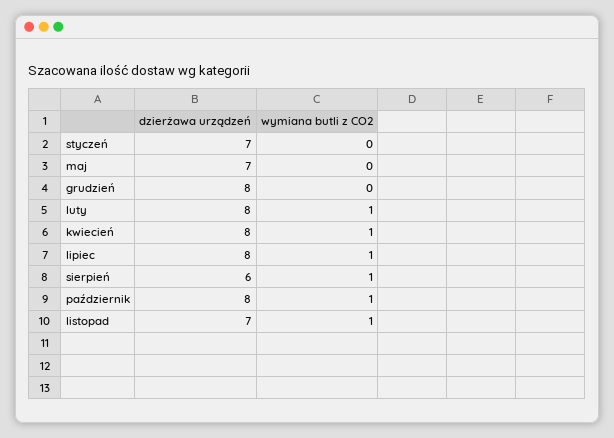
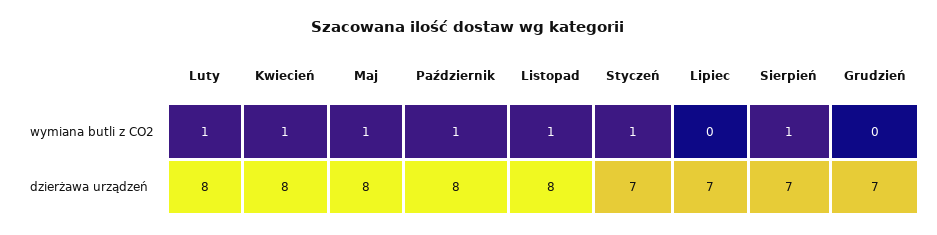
  {
    "dzierżawa urządzeń": {
      "styczeń": 7,
-     "maj": 7,
+     "maj": 8,
-     "grudzień": 8,
+     "grudzień": 7,
      "luty": 8,
      "kwiecień": 8,
-     "lipiec": 8,
+     "lipiec": 7,
-     "sierpień": 6,
+     "sierpień": 7,
      "październik": 8,
-     "listopad": 7
+     "listopad": 8
    },
    "wymiana butli z CO2": {
-     "styczeń": 0,
+     "styczeń": 1,
-     "maj": 0,
+     "maj": 1,
      "grudzień": 0,
      "luty": 1,
      "kwiecień": 1,
-     "lipiec": 1,
+     "lipiec": 0,
      "sierpień": 1,
      "październik": 1,
      "listopad": 1
    }
  }

